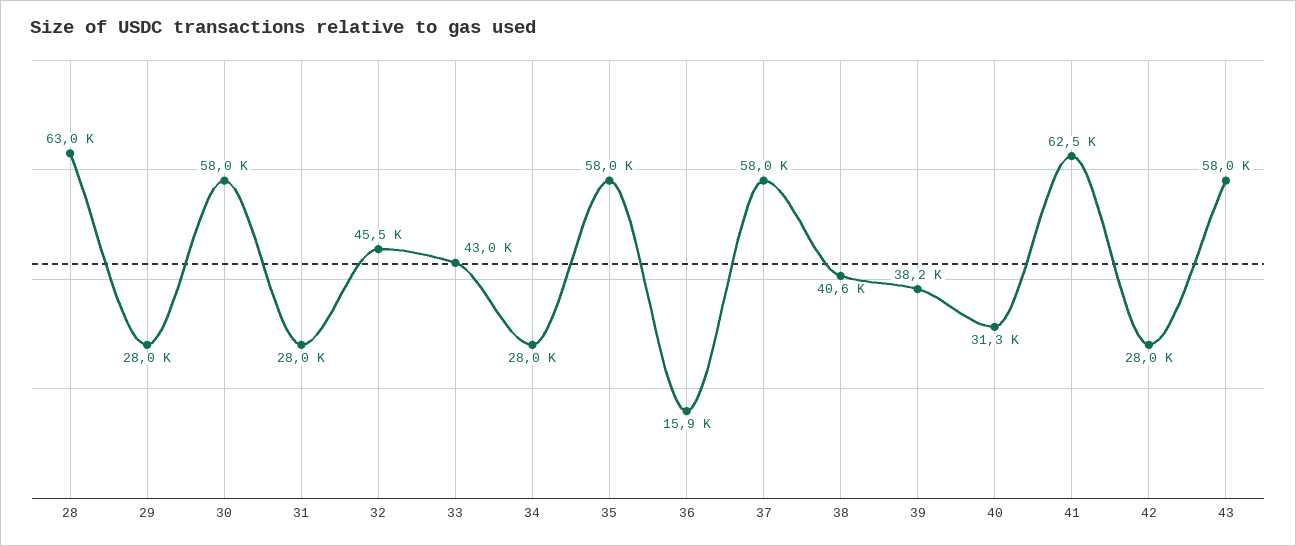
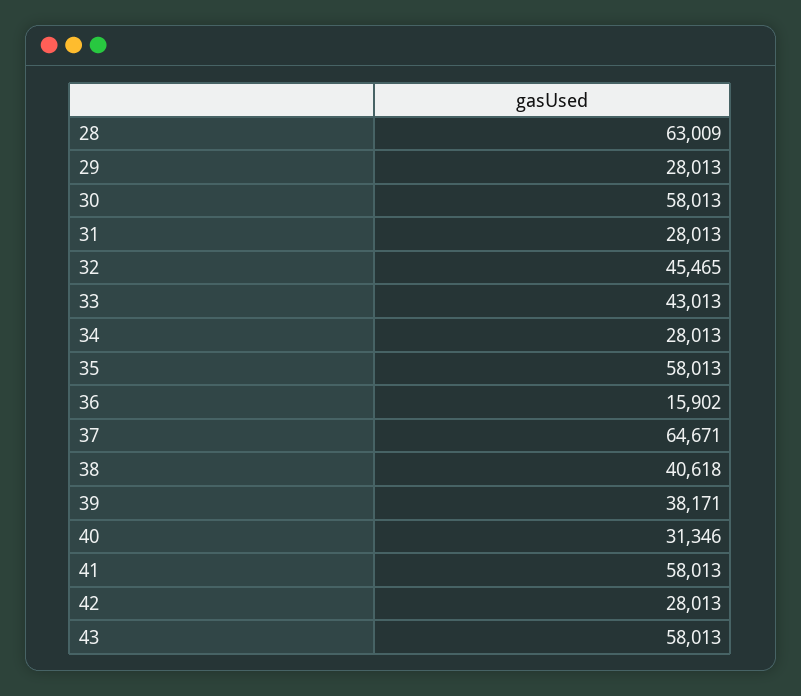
  {
    "28": 63009,
    "29": 28013,
    "30": 58013,
    "31": 28013,
    "32": 45465,
    "33": 43013,
    "34": 28013,
    "35": 58013,
    "36": 15902,
-   "37": 58000,
+   "37": 64671,
    "38": 40618,
    "39": 38171,
    "40": 31346,
-   "41": 62500,
+   "41": 58013,
    "42": 28013,
    "43": 58013
  }

